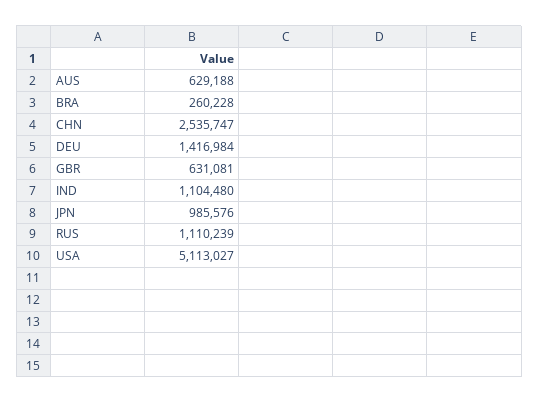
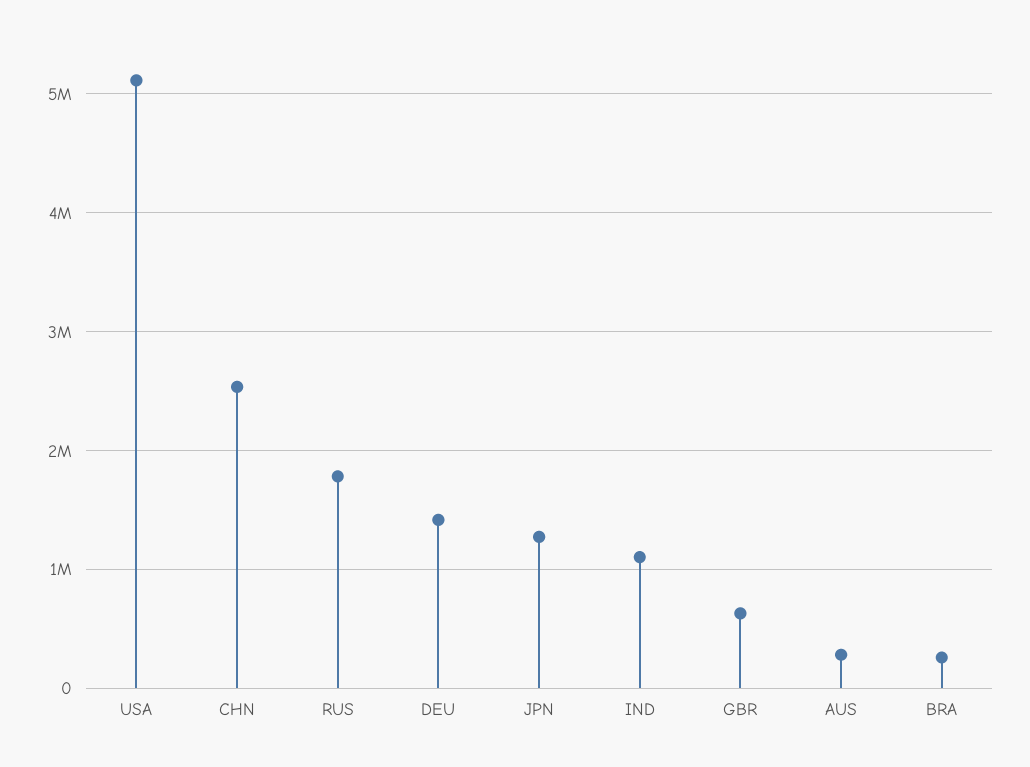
  {
-   "AUS": 629188,
+   "AUS": 300000,
    "BRA": 260228,
    "CHN": 2535747,
    "DEU": 1416984,
    "GBR": 631081,
    "IND": 1104480,
-   "JPN": 985576,
+   "JPN": 1300000,
-   "RUS": 1110239,
+   "RUS": 1800000,
    "USA": 5113027
  }

